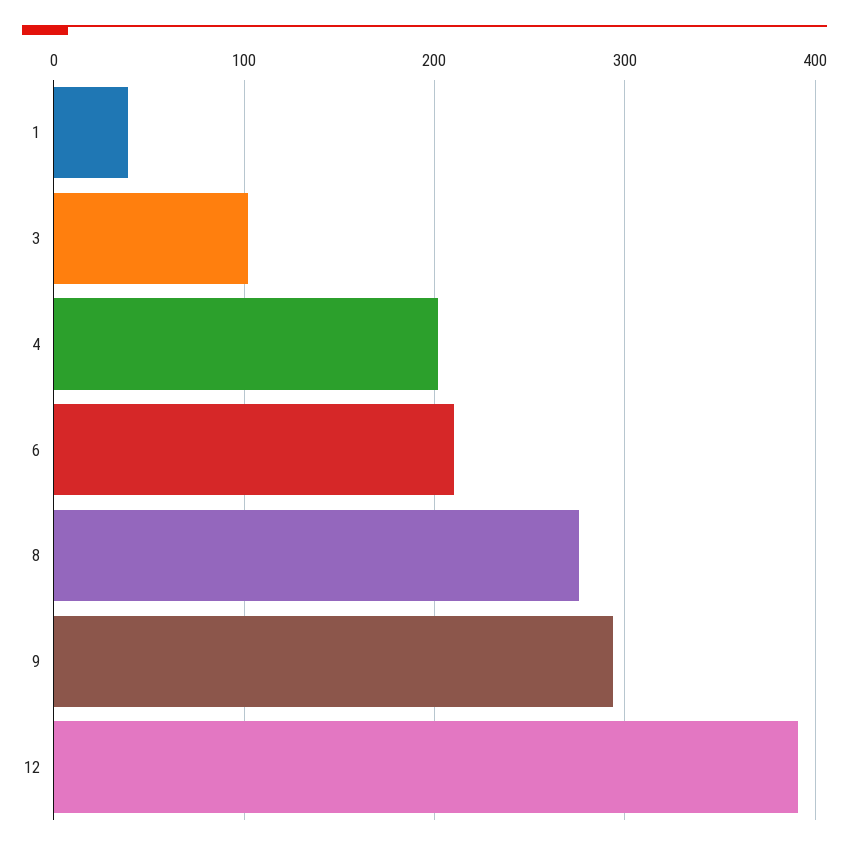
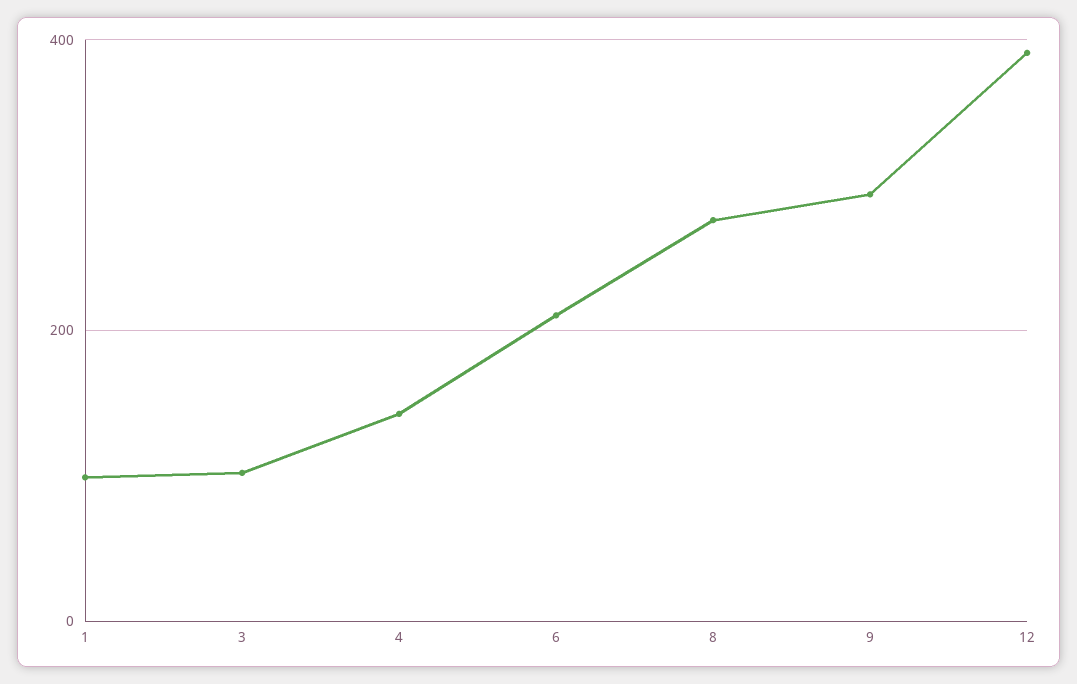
  {
-   "1": 40,
+   "1": 100,
    "3": 100,
-   "4": 200,
+   "4": 140,
    "6": 210,
    "8": 280,
    "9": 290,
    "12": 390
  }

